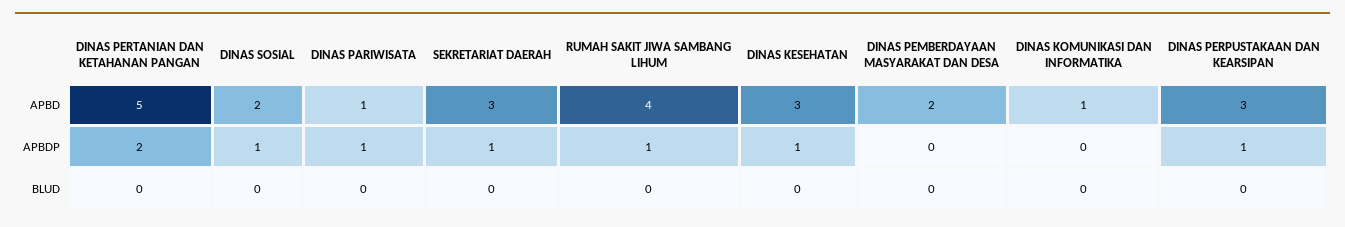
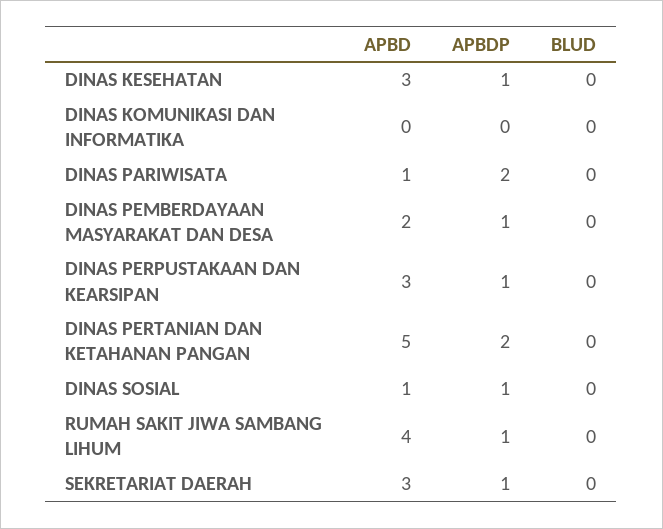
  {
    "DINAS PERTANIAN DAN KETAHANAN PANGAN": {
      "APBD": 5,
      "APBDP": 2,
      "BLUD": 0
    },
    "DINAS SOSIAL": {
-     "APBD": 2,
+     "APBD": 1,
      "APBDP": 1,
      "BLUD": 0
    },
    "DINAS PARIWISATA": {
      "APBD": 1,
-     "APBDP": 1,
+     "APBDP": 2,
      "BLUD": 0
    },
    "SEKRETARIAT DAERAH": {
      "APBD": 3,
      "APBDP": 1,
      "BLUD": 0
    },
    "RUMAH SAKIT JIWA SAMBANG LIHUM": {
      "APBD": 4,
      "APBDP": 1,
      "BLUD": 0
    },
    "DINAS KESEHATAN": {
      "APBD": 3,
      "APBDP": 1,
      "BLUD": 0
    },
    "DINAS PEMBERDAYAAN MASYARAKAT DAN DESA": {
      "APBD": 2,
-     "APBDP": 0,
+     "APBDP": 1,
      "BLUD": 0
    },
    "DINAS KOMUNIKASI DAN INFORMATIKA": {
-     "APBD": 1,
+     "APBD": 0,
      "APBDP": 0,
      "BLUD": 0
    },
    "DINAS PERPUSTAKAAN DAN KEARSIPAN": {
      "APBD": 3,
      "APBDP": 1,
      "BLUD": 0
    }
  }

